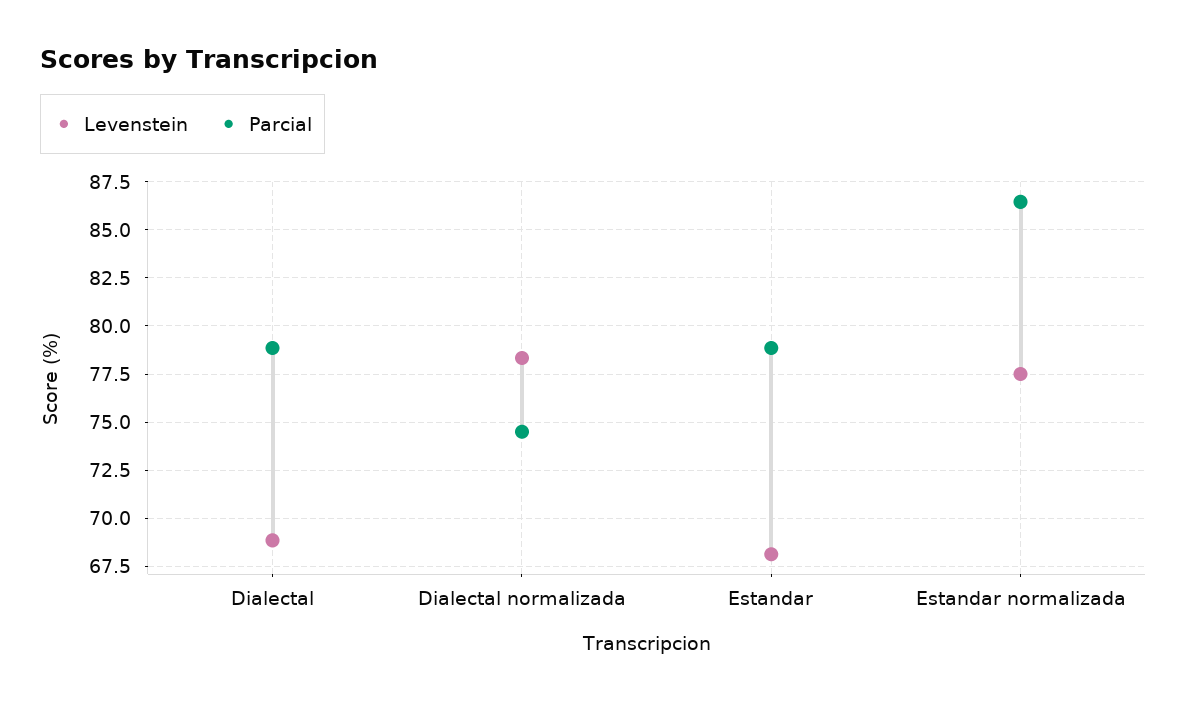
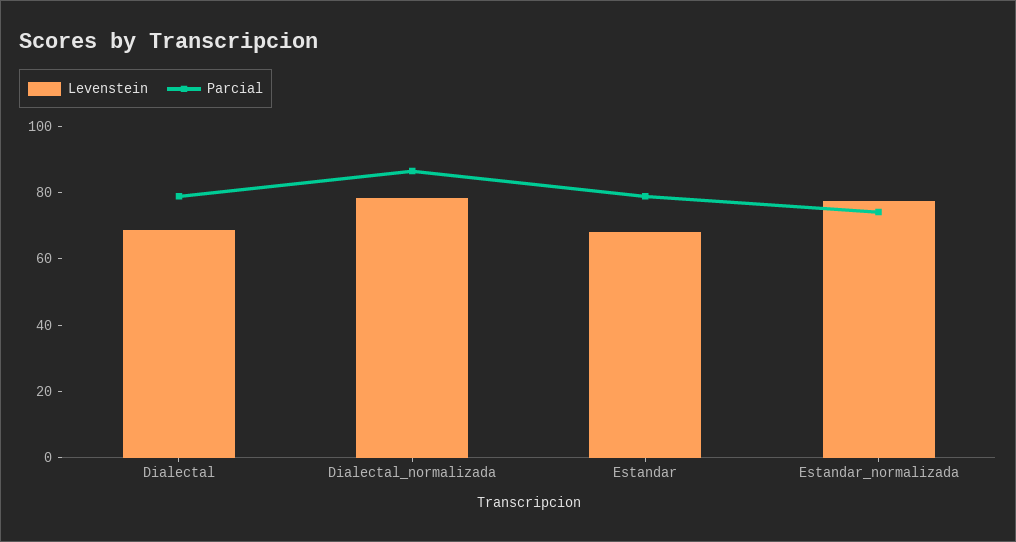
  {
    "Levenstein": {
      "Dialectal": 69,
      "Dialectal normalizada": 78.5,
      "Estandar": 68,
      "Estandar normalizada": 77.5
    },
    "Parcial": {
      "Dialectal": 79,
-     "Dialectal normalizada": 74.5,
+     "Dialectal normalizada": 85,
      "Estandar": 79,
-     "Estandar normalizada": 86.5
+     "Estandar normalizada": 75
    }
  }

